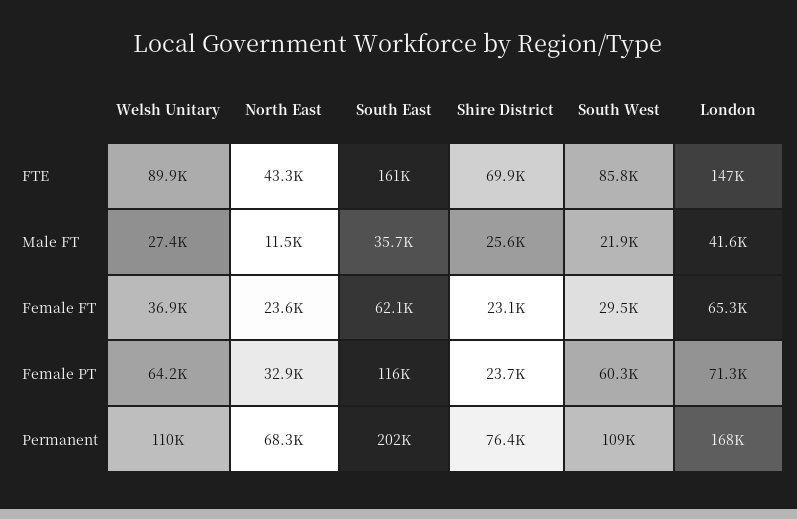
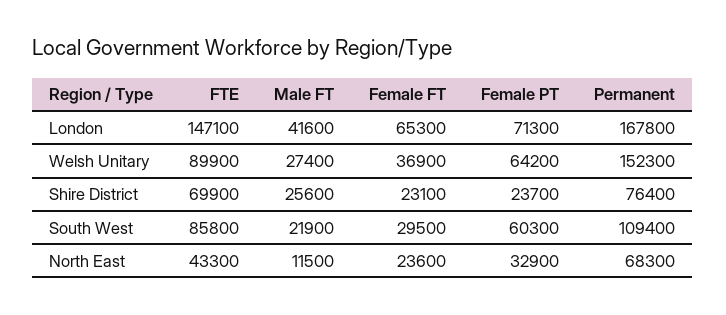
  {
    "Welsh Unitary": {
      "FTE": 89900,
      "Male FT": 27400,
      "Female FT": 36900,
      "Female PT": 64200,
-     "Permanent": 110000
+     "Permanent": 152300
    },
    "North East": {
      "FTE": 43300,
      "Male FT": 11500,
      "Female FT": 23600,
      "Female PT": 32900,
      "Permanent": 68300
    },
-   "South East": {
-     "FTE": 161000,
-     "Male FT": 35700,
-     "Female FT": 62100,
-     "Female PT": 116000,
-     "Permanent": 202000
-   },
    "Shire District": {
      "FTE": 69900,
      "Male FT": 25600,
      "Female FT": 23100,
      "Female PT": 23700,
      "Permanent": 76400
    },
    "South West": {
      "FTE": 85800,
      "Male FT": 21900,
      "Female FT": 29500,
      "Female PT": 60300,
      "Permanent": 109400
    },
    "London": {
      "FTE": 147100,
      "Male FT": 41600,
      "Female FT": 65300,
      "Female PT": 71300,
      "Permanent": 167800
    }
  }

